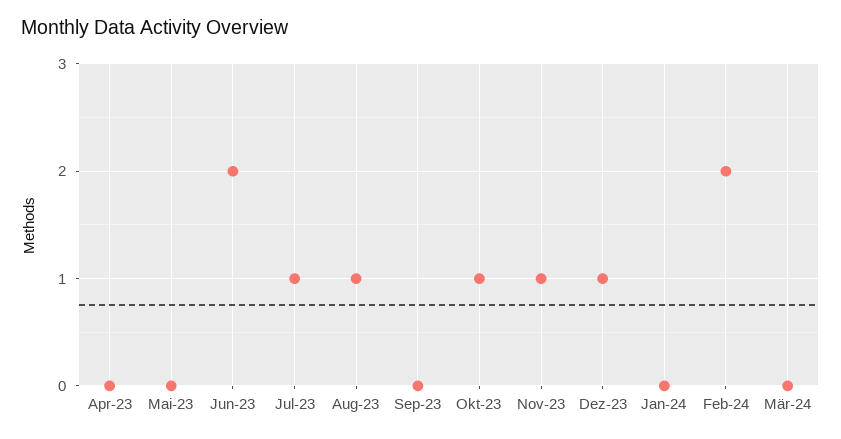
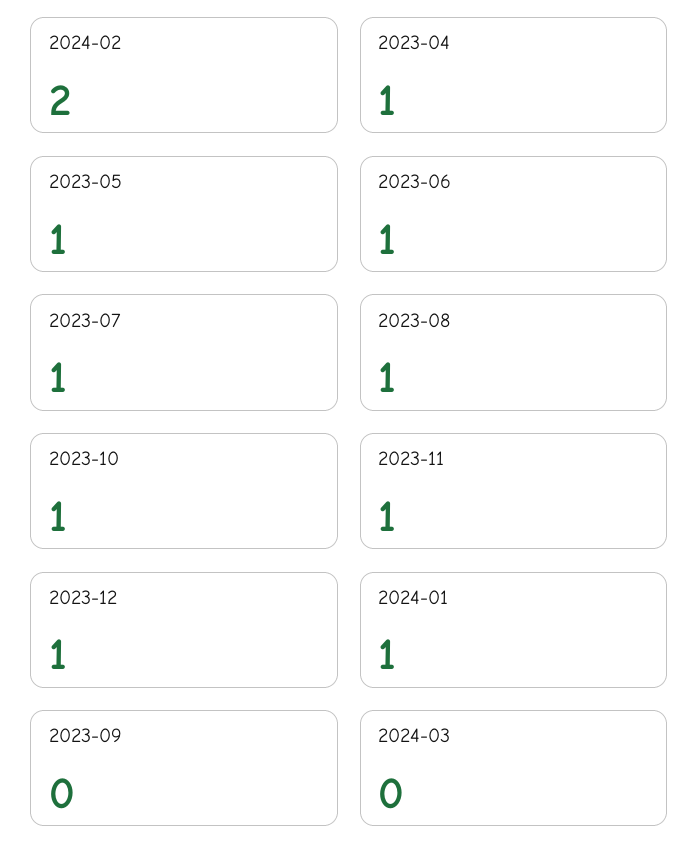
  {
-   "Apr-23": 0,
+   "Apr-23": 1,
-   "Mai-23": 0,
+   "Mai-23": 1,
-   "Jun-23": 2,
+   "Jun-23": 1,
    "Jul-23": 1,
    "Aug-23": 1,
    "Sep-23": 0,
    "Okt-23": 1,
    "Nov-23": 1,
    "Dez-23": 1,
-   "Jan-24": 0,
+   "Jan-24": 1,
    "Feb-24": 2,
    "Mär-24": 0
  }

